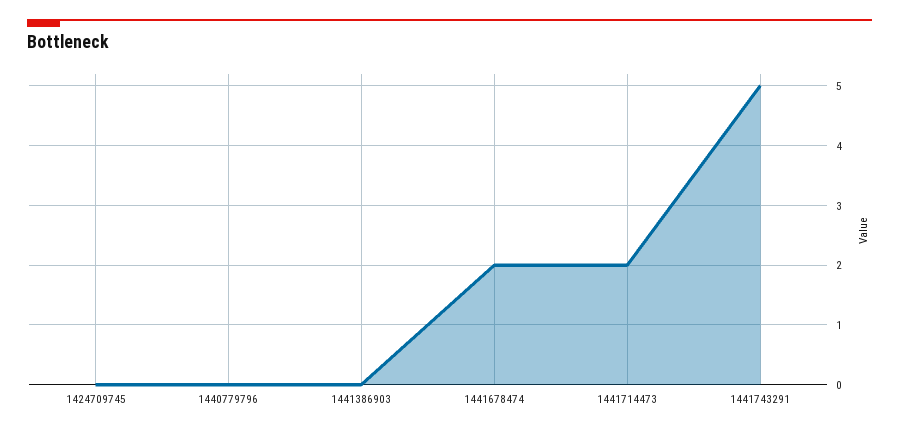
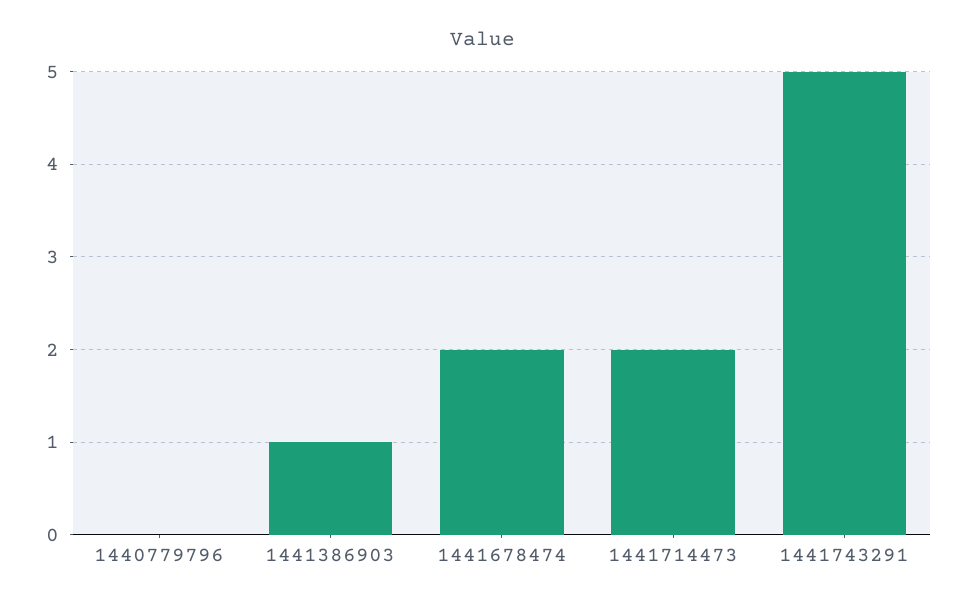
  {
-   "1424709745": 0,
    "1440779796": 0,
-   "1441386903": 0,
+   "1441386903": 1,
    "1441678474": 2,
    "1441714473": 2,
    "1441743291": 5
  }

